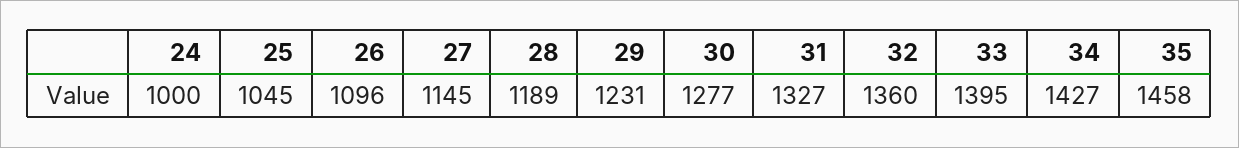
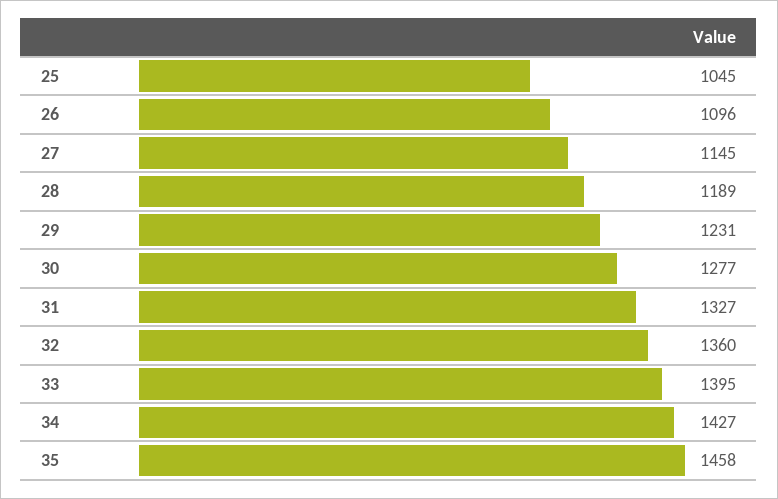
  {
-   "24": 1000,
    "25": 1045,
    "26": 1096,
    "27": 1145,
    "28": 1189,
    "29": 1231,
    "30": 1277,
    "31": 1327,
    "32": 1360,
    "33": 1395,
    "34": 1427,
    "35": 1458
  }

